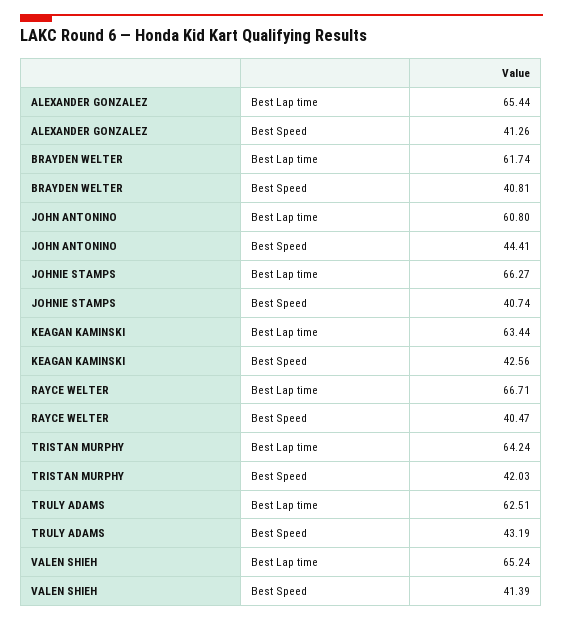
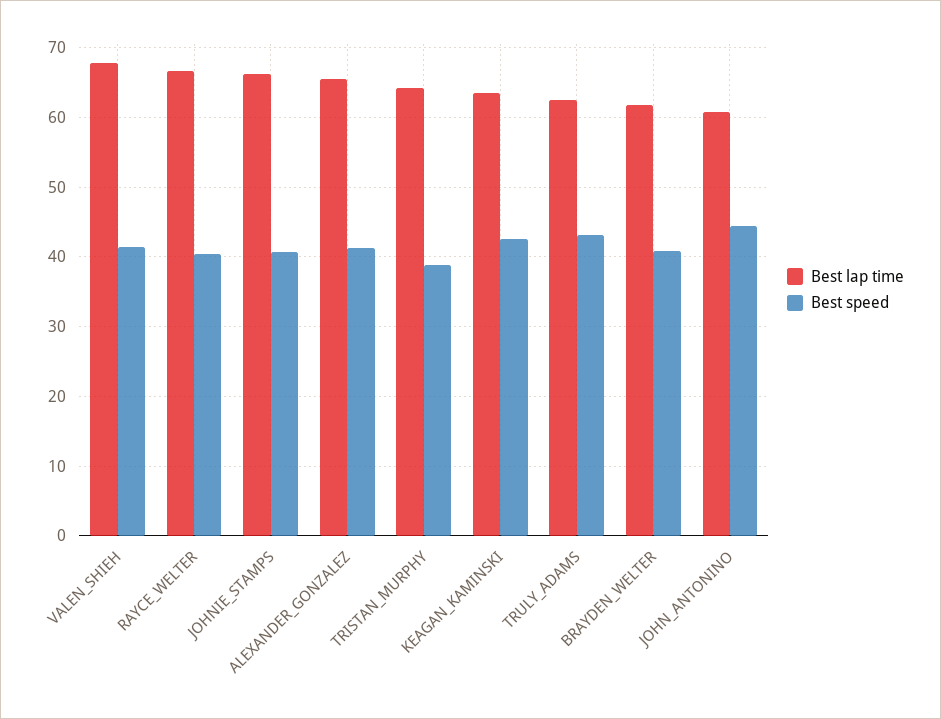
  {
    "Best Lap time": {
      "ALEXANDER GONZALEZ": 65.44,
      "BRAYDEN WELTER": 61.74,
      "JOHN ANTONINO": 60.8,
      "JOHNIE STAMPS": 66.27,
      "KEAGAN KAMINSKI": 63.44,
      "RAYCE WELTER": 66.71,
      "TRISTAN MURPHY": 64.24,
      "TRULY ADAMS": 62.51,
-     "VALEN SHIEH": 65.24
+     "VALEN SHIEH": 68
    },
    "Best Speed": {
      "ALEXANDER GONZALEZ": 41.26,
      "BRAYDEN WELTER": 40.81,
      "JOHN ANTONINO": 44.41,
      "JOHNIE STAMPS": 40.74,
      "KEAGAN KAMINSKI": 42.56,
      "RAYCE WELTER": 40.47,
-     "TRISTAN MURPHY": 42.03,
+     "TRISTAN MURPHY": 39,
      "TRULY ADAMS": 43.19,
      "VALEN SHIEH": 41.39
    }
  }

